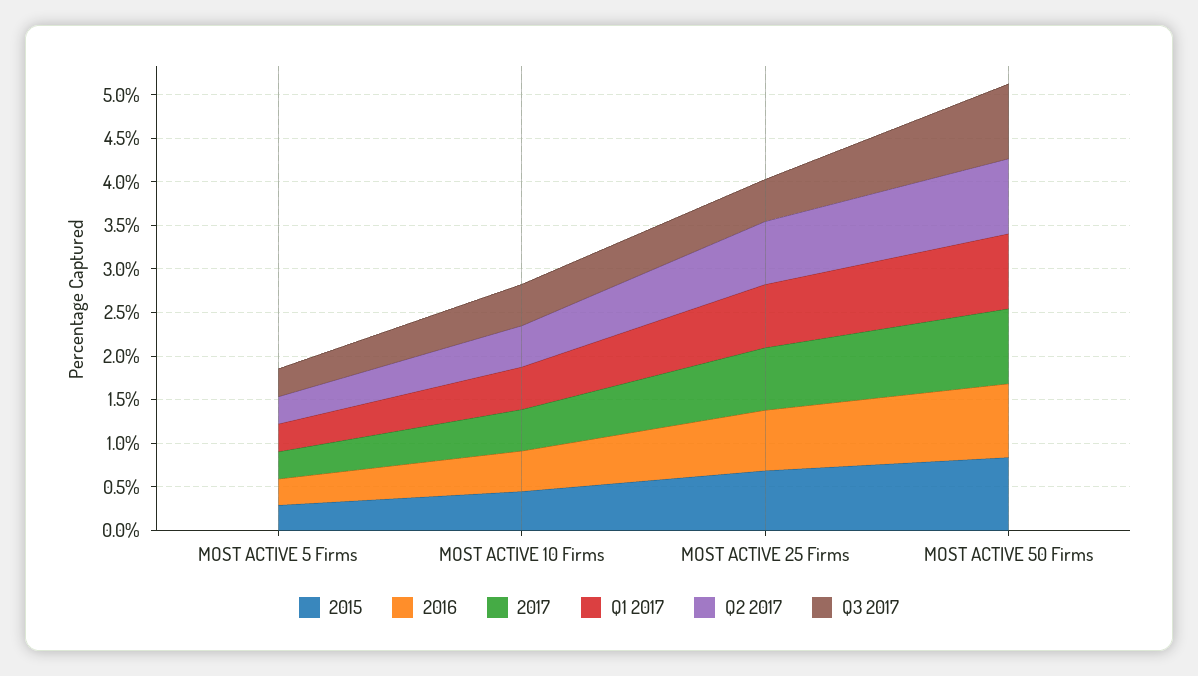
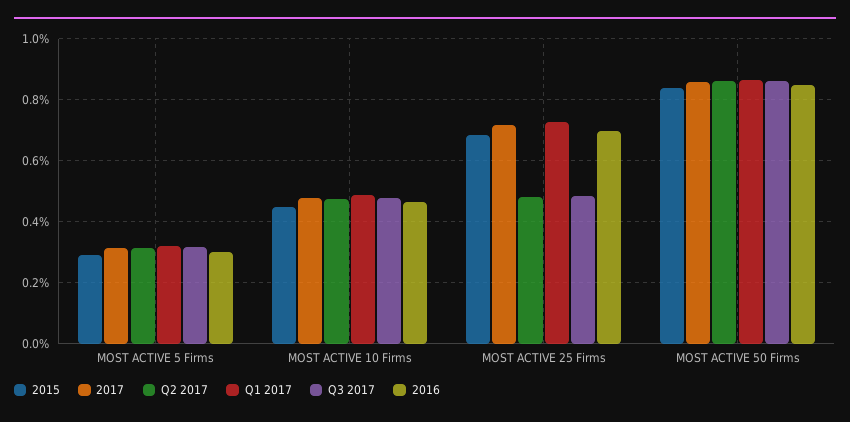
  {
    "2015": {
      "MOST ACTIVE 5 Firms": 0.28,
      "MOST ACTIVE 10 Firms": 0.44,
      "MOST ACTIVE 25 Firms": 0.68,
      "MOST ACTIVE 50 Firms": 0.84
    },
    "2016": {
      "MOST ACTIVE 5 Firms": 0.3,
      "MOST ACTIVE 10 Firms": 0.46,
      "MOST ACTIVE 25 Firms": 0.7,
      "MOST ACTIVE 50 Firms": 0.84
    },
    "2017": {
      "MOST ACTIVE 5 Firms": 0.32,
      "MOST ACTIVE 10 Firms": 0.48,
      "MOST ACTIVE 25 Firms": 0.72,
      "MOST ACTIVE 50 Firms": 0.86
    },
    "Q1 2017": {
      "MOST ACTIVE 5 Firms": 0.32,
      "MOST ACTIVE 10 Firms": 0.48,
      "MOST ACTIVE 25 Firms": 0.72,
      "MOST ACTIVE 50 Firms": 0.86
    },
    "Q2 2017": {
      "MOST ACTIVE 5 Firms": 0.32,
      "MOST ACTIVE 10 Firms": 0.48,
-     "MOST ACTIVE 25 Firms": 0.7,
+     "MOST ACTIVE 25 Firms": 0.48,
      "MOST ACTIVE 50 Firms": 0.86
    },
    "Q3 2017": {
      "MOST ACTIVE 5 Firms": 0.32,
      "MOST ACTIVE 10 Firms": 0.48,
      "MOST ACTIVE 25 Firms": 0.48,
      "MOST ACTIVE 50 Firms": 0.86
    }
  }

